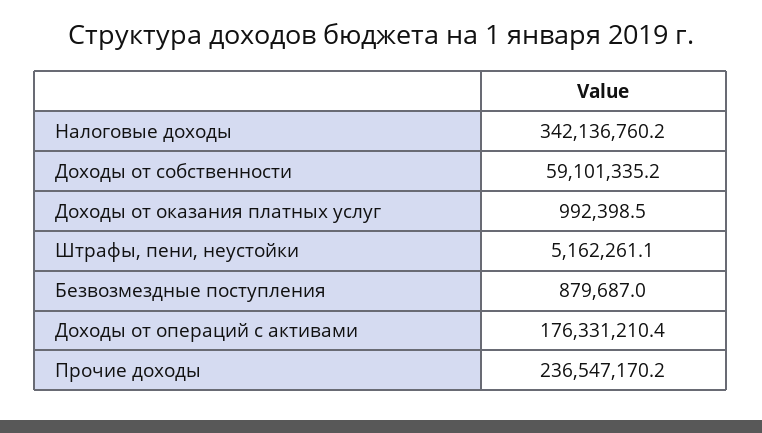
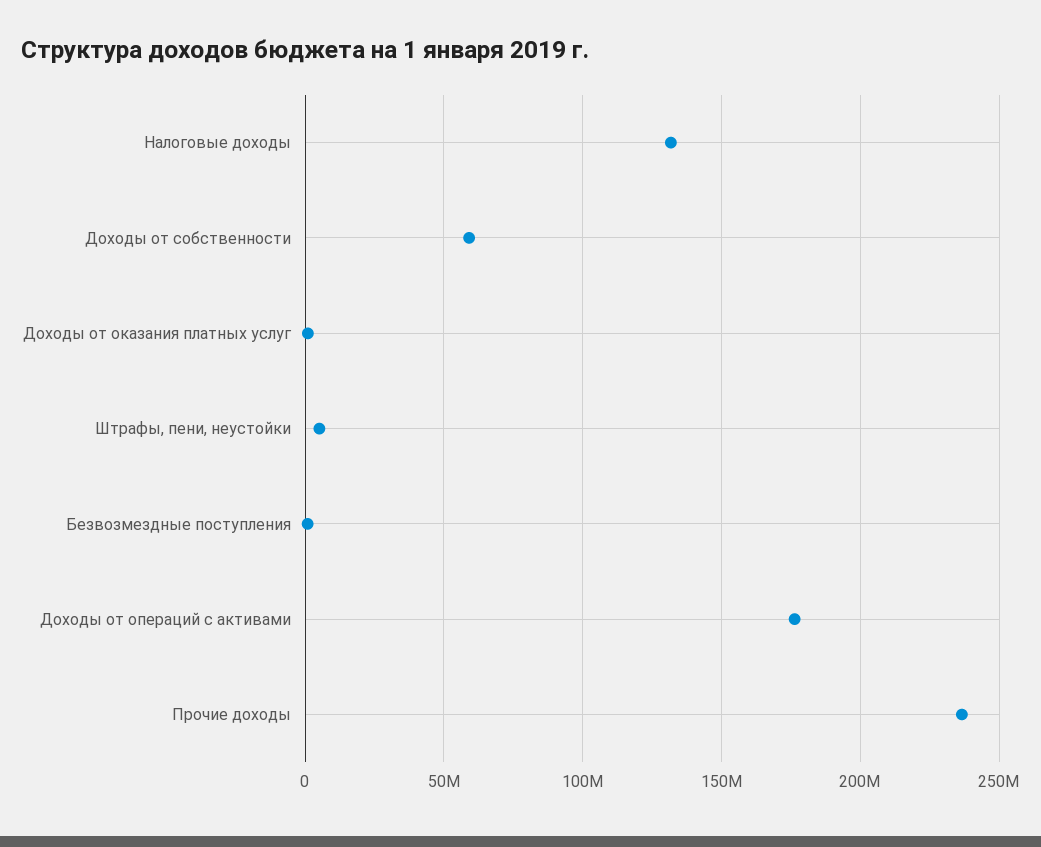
  {
-   "Налоговые доходы": 342136760.2,
+   "Налоговые доходы": 130000000,
    "Доходы от собственности": 59101335.2,
    "Доходы от оказания платных услуг": 992398.5,
    "Штрафы, пени, неустойки": 5162261.1,
    "Безвозмездные поступления": 879687,
    "Доходы от операций с активами": 176331210.4,
    "Прочие доходы": 236547170.2
  }

